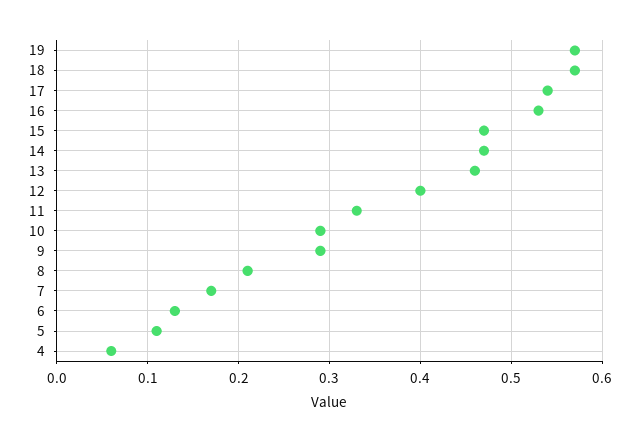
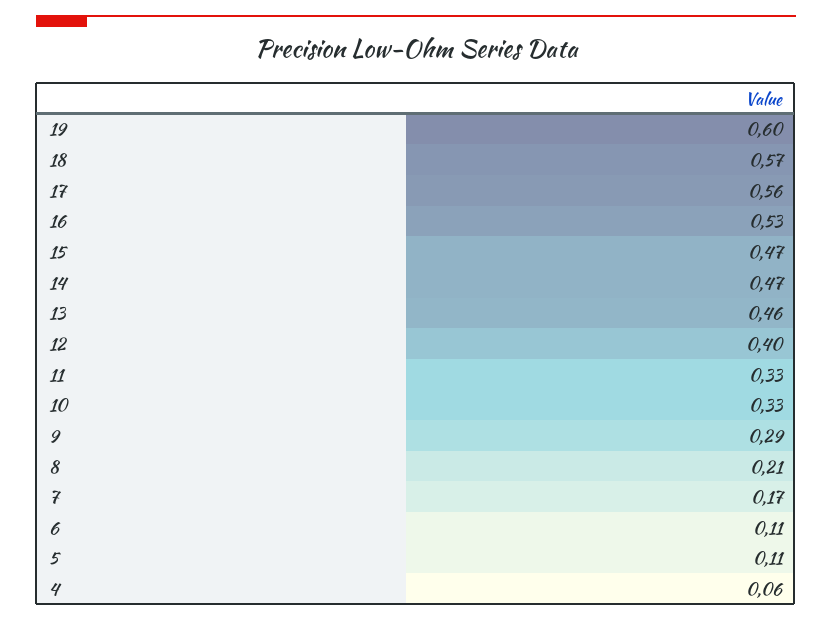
  {
-   "19": 0.57,
+   "19": 0.6,
    "18": 0.57,
-   "17": 0.54,
+   "17": 0.56,
    "16": 0.53,
    "15": 0.47,
    "14": 0.47,
    "13": 0.46,
    "12": 0.4,
    "11": 0.33,
-   "10": 0.29,
+   "10": 0.33,
    "9": 0.29,
    "8": 0.21,
    "7": 0.17,
-   "6": 0.13,
+   "6": 0.11,
    "5": 0.11,
    "4": 0.06
  }

